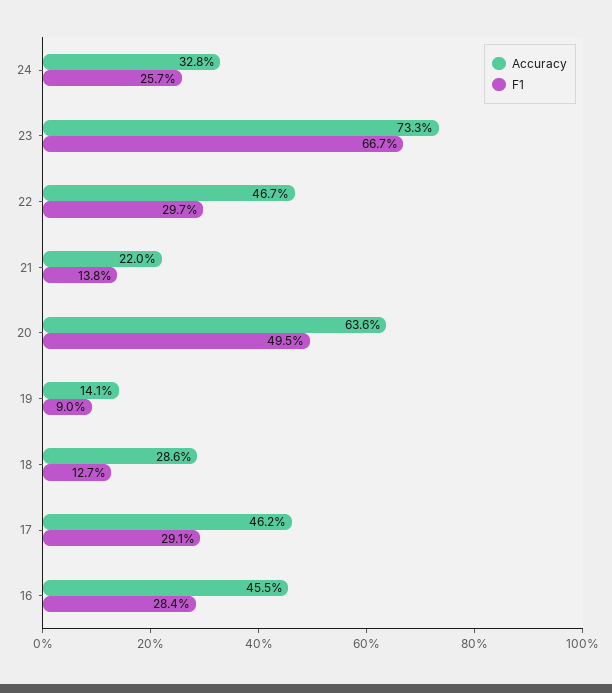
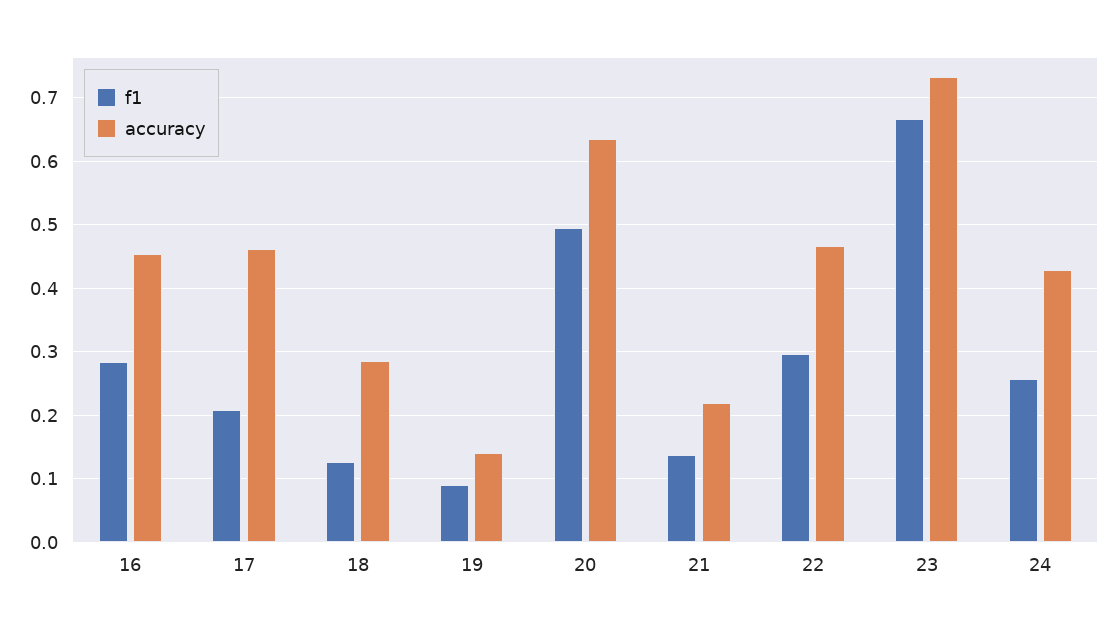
  {
    "Accuracy": {
-     "24": 0.328,
+     "24": 0.43,
      "23": 0.733,
      "22": 0.467,
      "21": 0.22,
      "20": 0.636,
      "19": 0.141,
      "18": 0.286,
      "17": 0.462,
      "16": 0.455
    },
    "F1": {
      "24": 0.257,
      "23": 0.667,
      "22": 0.297,
      "21": 0.138,
      "20": 0.495,
      "19": 0.09,
      "18": 0.127,
-     "17": 0.291,
+     "17": 0.21,
      "16": 0.284
    }
  }

